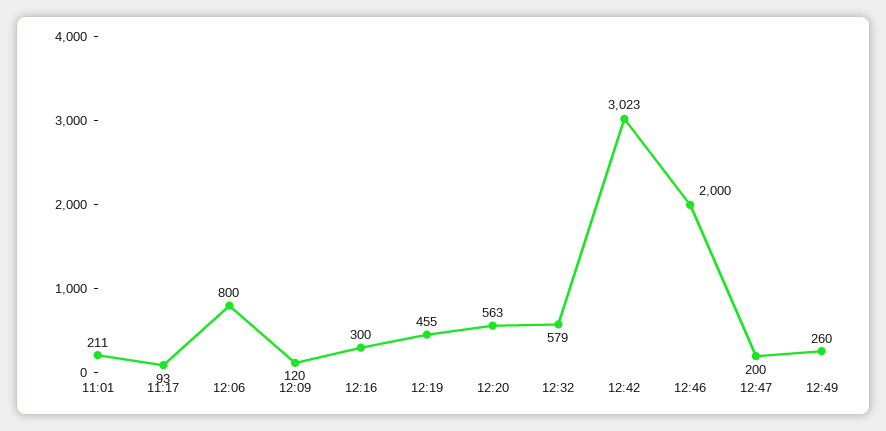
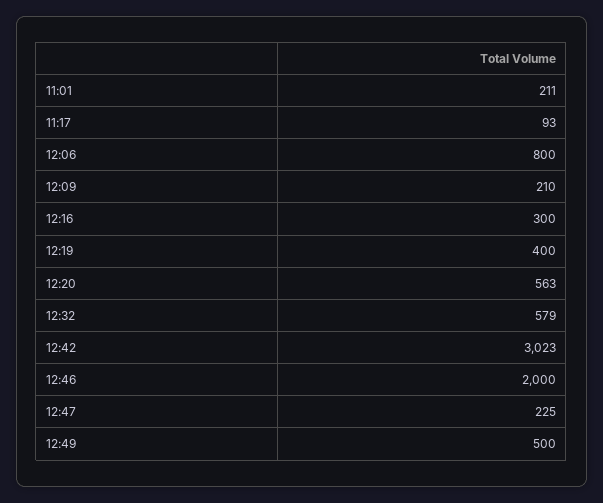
  {
    "11:01": 211,
    "11:17": 93,
    "12:06": 800,
-   "12:09": 120,
+   "12:09": 210,
    "12:16": 300,
-   "12:19": 455,
+   "12:19": 400,
    "12:20": 563,
    "12:32": 579,
    "12:42": 3023,
    "12:46": 2000,
-   "12:47": 200,
+   "12:47": 225,
-   "12:49": 260
+   "12:49": 500
  }

